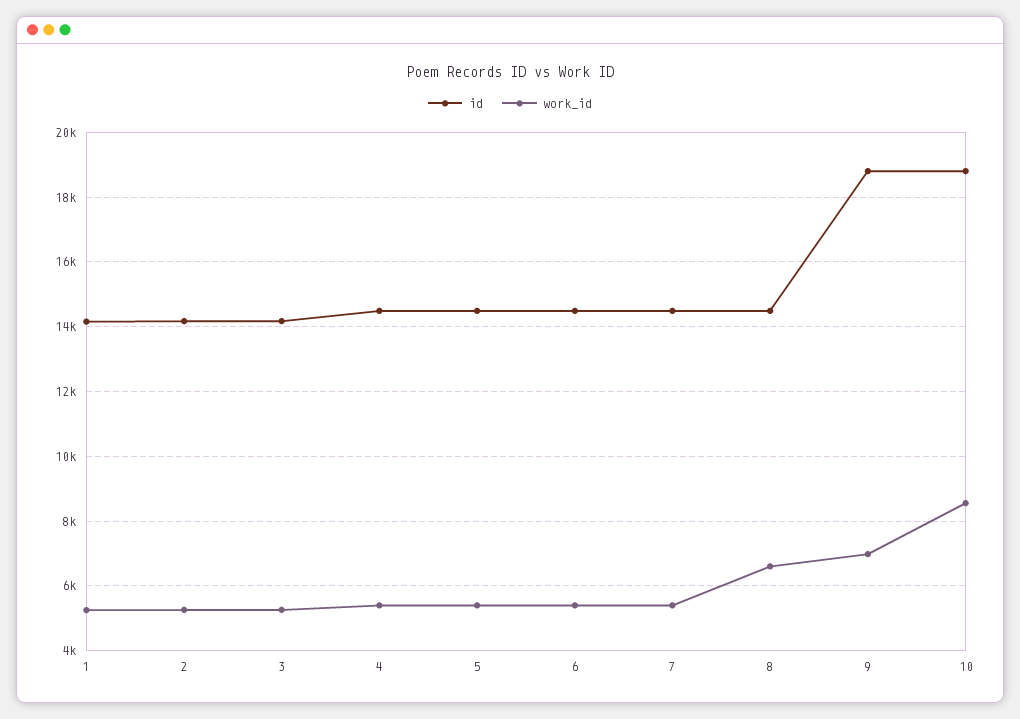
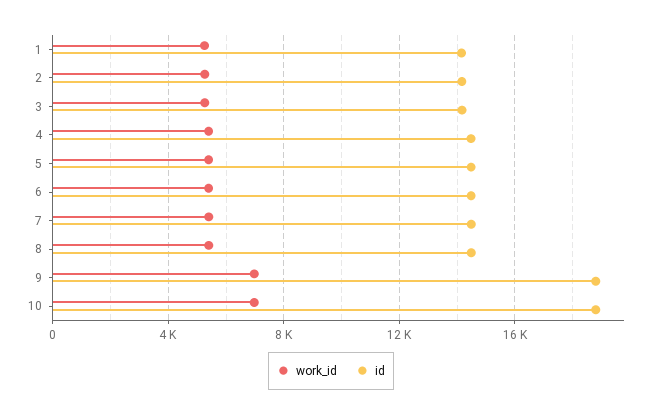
  {
    "id": {
      "1": 14200,
      "2": 14200,
      "3": 14200,
      "4": 14400,
      "5": 14400,
      "6": 14400,
      "7": 14400,
      "8": 14400,
      "9": 18800,
      "10": 18800
    },
    "work_id": {
      "1": 5200,
      "2": 5200,
      "3": 5200,
      "4": 5400,
      "5": 5400,
      "6": 5400,
      "7": 5400,
-     "8": 6600,
+     "8": 5500,
      "9": 7000,
-     "10": 8600
+     "10": 7000
    }
  }

